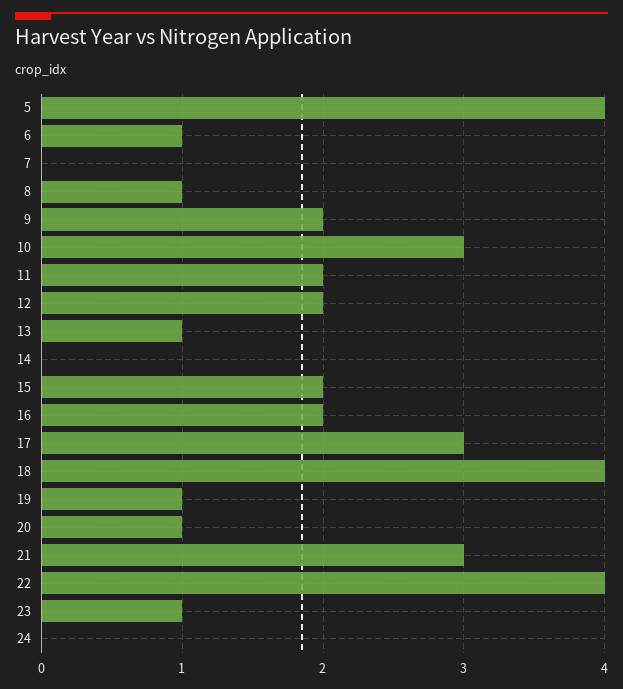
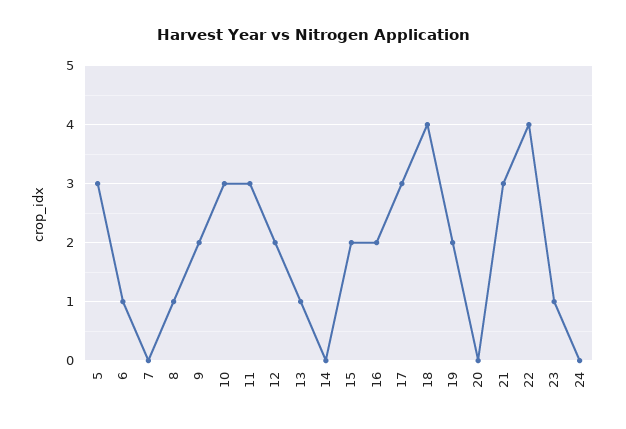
  {
-   "5": 4,
+   "5": 3,
    "6": 1,
    "7": 0,
    "8": 1,
    "9": 2,
    "10": 3,
-   "11": 2,
+   "11": 3,
    "12": 2,
    "13": 1,
    "14": 0,
    "15": 2,
    "16": 2,
    "17": 3,
    "18": 4,
-   "19": 1,
+   "19": 2,
-   "20": 1,
+   "20": 0,
    "21": 3,
    "22": 4,
    "23": 1,
    "24": 0
  }

